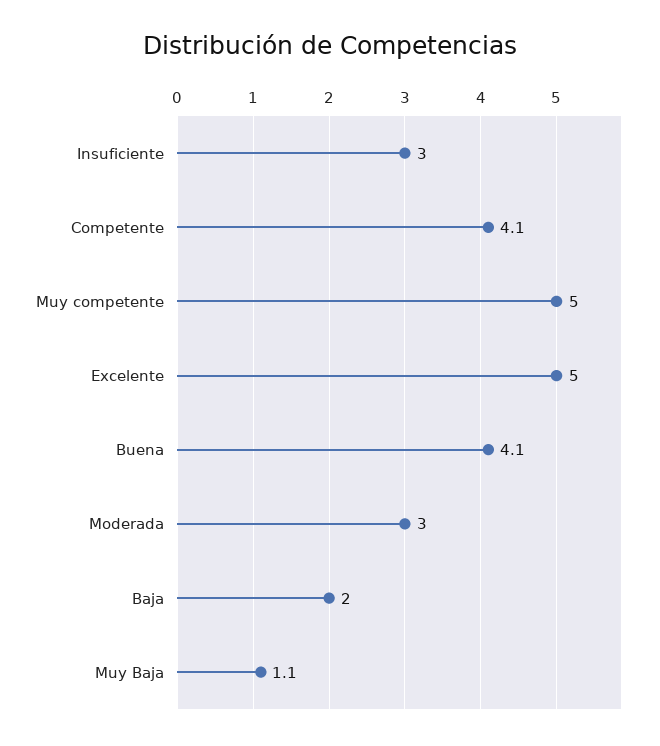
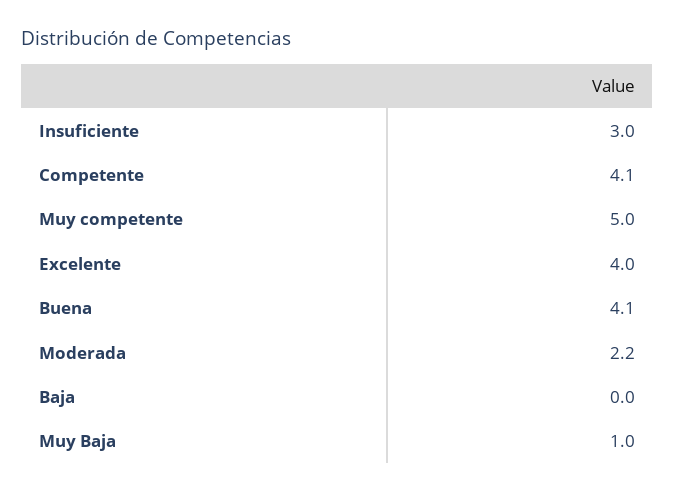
  {
    "Insuficiente": 3,
    "Competente": 4.1,
    "Muy competente": 5,
-   "Excelente": 5,
+   "Excelente": 4,
    "Buena": 4.1,
-   "Moderada": 3,
+   "Moderada": 2.2,
-   "Baja": 2,
+   "Baja": 0,
-   "Muy Baja": 1.1
+   "Muy Baja": 1
  }

